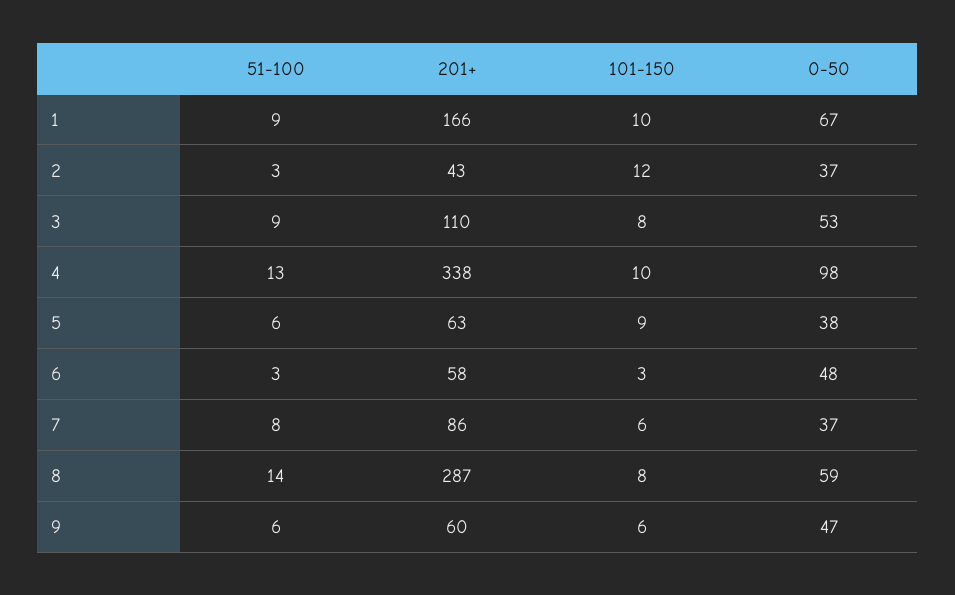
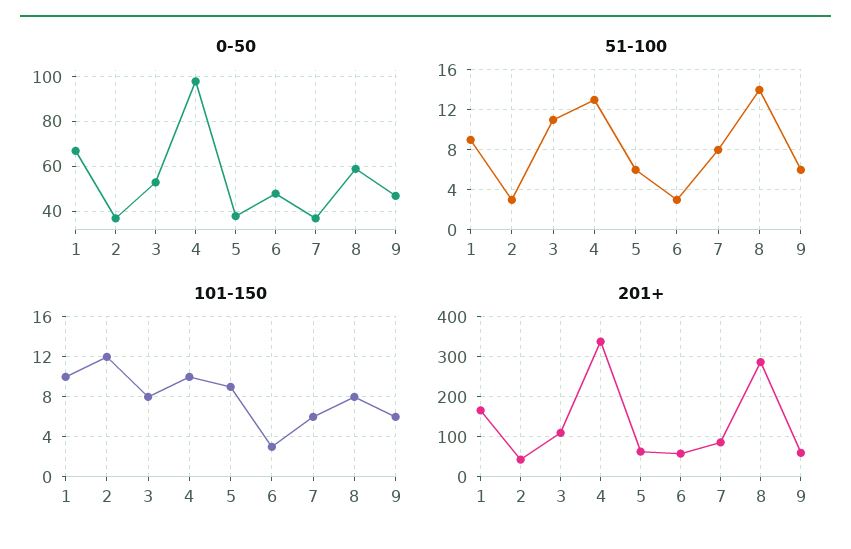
  {
    "51-100": {
      "1": 9,
      "2": 3,
-     "3": 9,
+     "3": 11,
      "4": 13,
      "5": 6,
      "6": 3,
      "7": 8,
      "8": 14,
      "9": 6
    },
    "201+": {
      "1": 166,
      "2": 43,
      "3": 110,
      "4": 338,
      "5": 63,
      "6": 58,
      "7": 86,
      "8": 287,
      "9": 60
    },
    "101-150": {
      "1": 10,
      "2": 12,
      "3": 8,
      "4": 10,
      "5": 9,
      "6": 3,
      "7": 6,
      "8": 8,
      "9": 6
    },
    "0-50": {
      "1": 67,
      "2": 37,
      "3": 53,
      "4": 98,
      "5": 38,
      "6": 48,
      "7": 37,
      "8": 59,
      "9": 47
    }
  }

